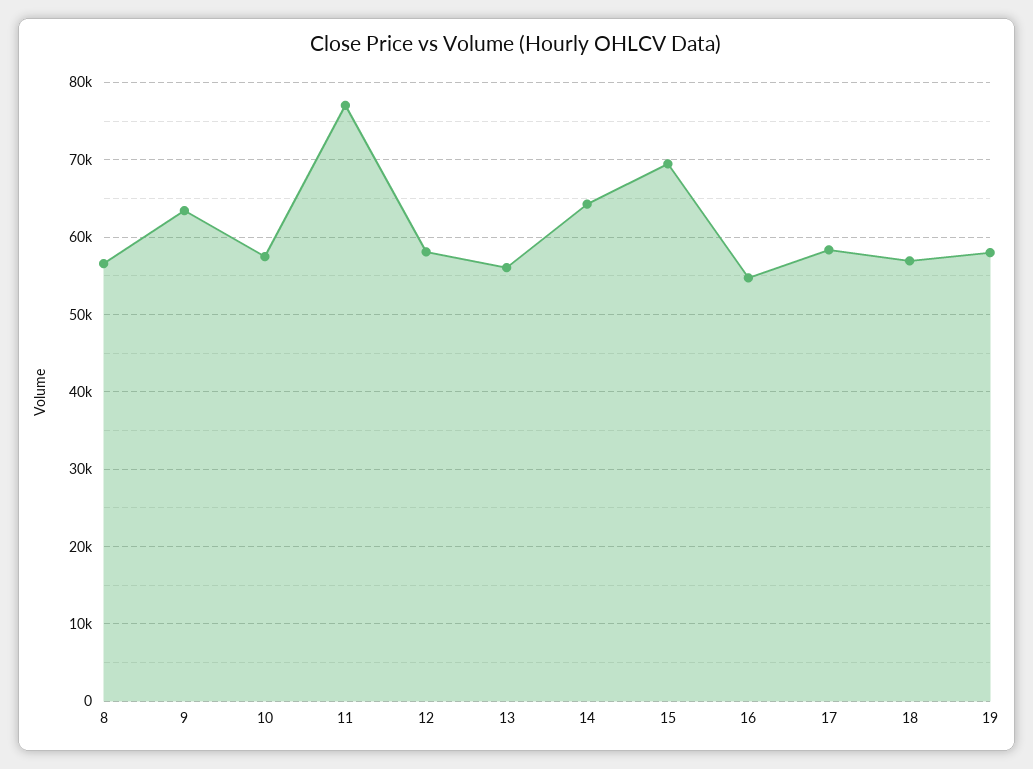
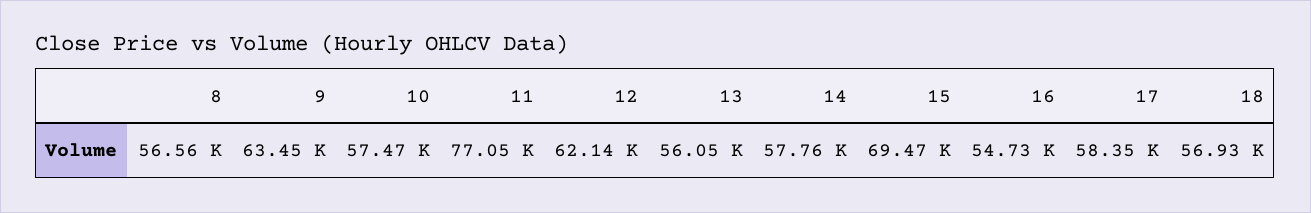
  {
    "8": 56560,
    "9": 63450,
    "10": 57470,
    "11": 77050,
-   "12": 58000,
+   "12": 62140,
    "13": 56050,
-   "14": 64000,
+   "14": 57760,
    "15": 69470,
    "16": 54730,
    "17": 58350,
-   "18": 56930,
+   "18": 56930
-   "19": 58000
  }

